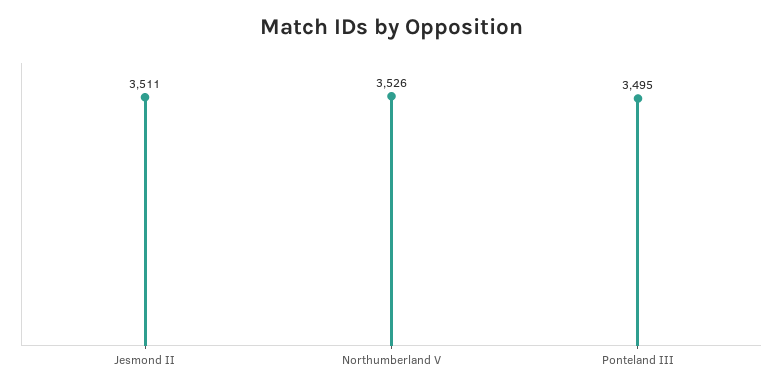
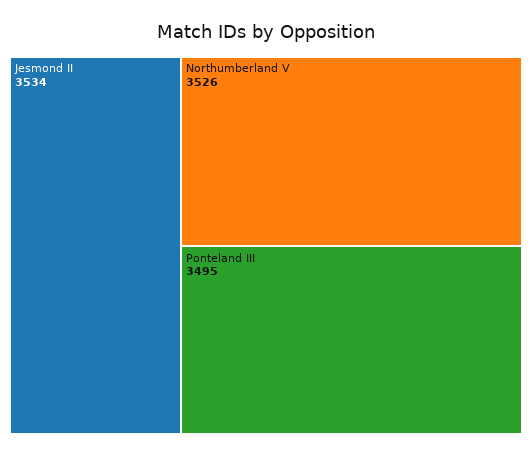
  {
-   "Jesmond II": 3511,
+   "Jesmond II": 3534,
    "Northumberland V": 3526,
    "Ponteland III": 3495
  }

